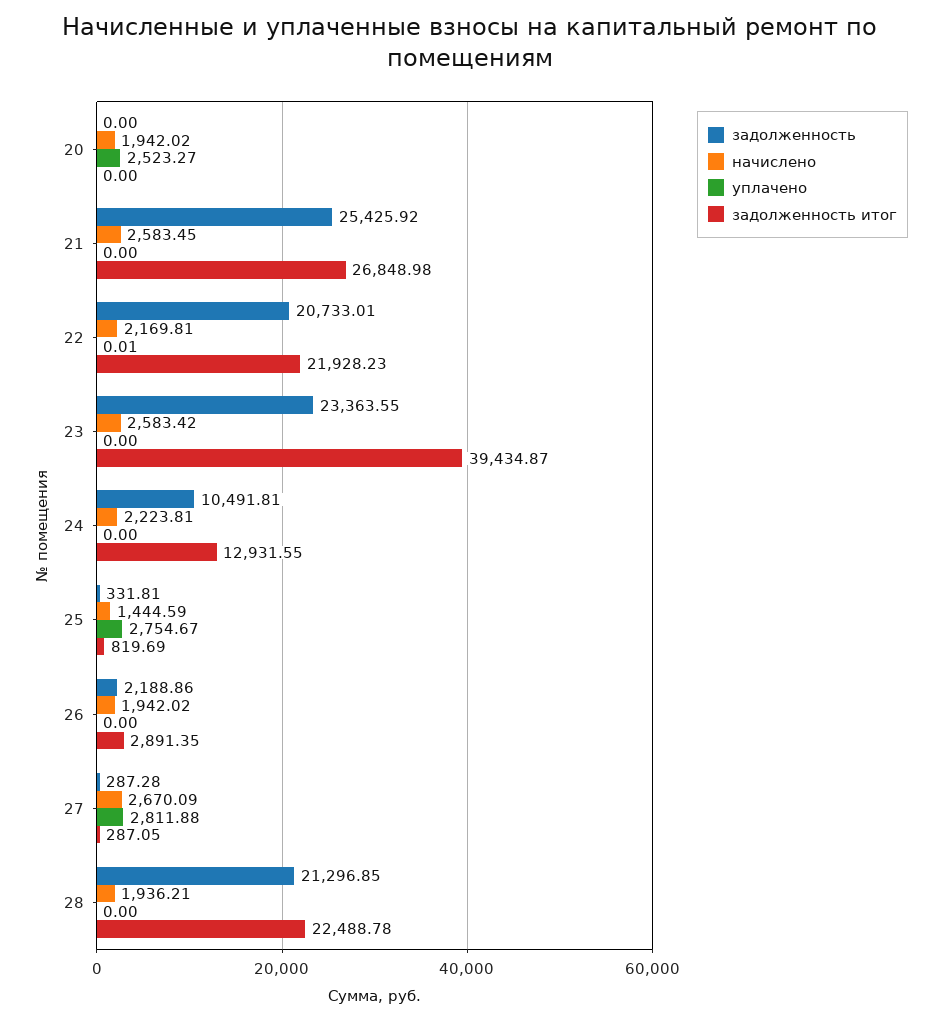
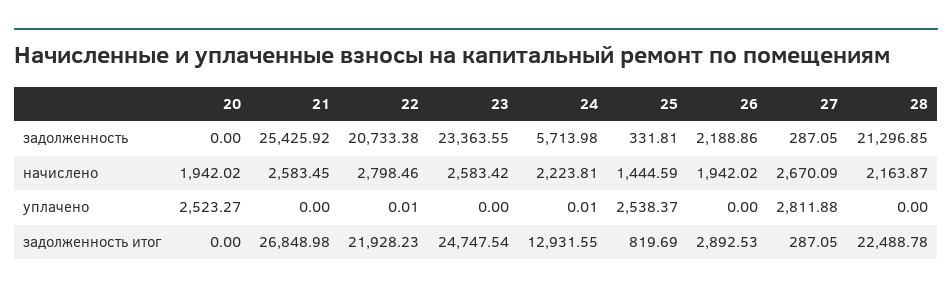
  {
    "задолженность": {
      "20": 0,
      "21": 25425.92,
-     "22": 20733.01,
+     "22": 20733.38,
      "23": 23363.55,
-     "24": 10491.81,
+     "24": 5713.98,
      "25": 331.81,
      "26": 2188.86,
-     "27": 287.28,
+     "27": 287.05,
      "28": 21296.85
    },
    "начислено": {
      "20": 1942.02,
      "21": 2583.45,
-     "22": 2169.81,
+     "22": 2798.46,
      "23": 2583.42,
      "24": 2223.81,
      "25": 1444.59,
      "26": 1942.02,
      "27": 2670.09,
-     "28": 1936.21
+     "28": 2163.87
    },
    "уплачено": {
      "20": 2523.27,
      "21": 0,
      "22": 0.01,
      "23": 0,
-     "24": 0,
+     "24": 0.01,
-     "25": 2754.67,
+     "25": 2538.37,
      "26": 0,
      "27": 2811.88,
      "28": 0
    },
    "задолженность итог": {
      "20": 0,
      "21": 26848.98,
      "22": 21928.23,
-     "23": 39434.87,
+     "23": 24747.54,
      "24": 12931.55,
      "25": 819.69,
-     "26": 2891.35,
+     "26": 2892.53,
      "27": 287.05,
      "28": 22488.78
    }
  }

